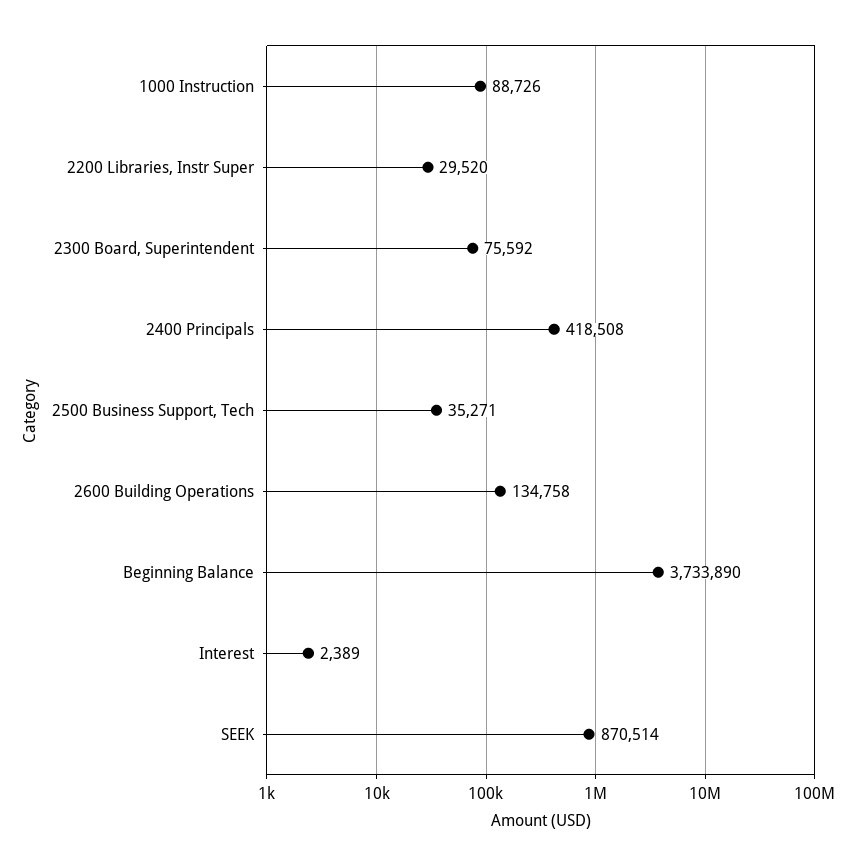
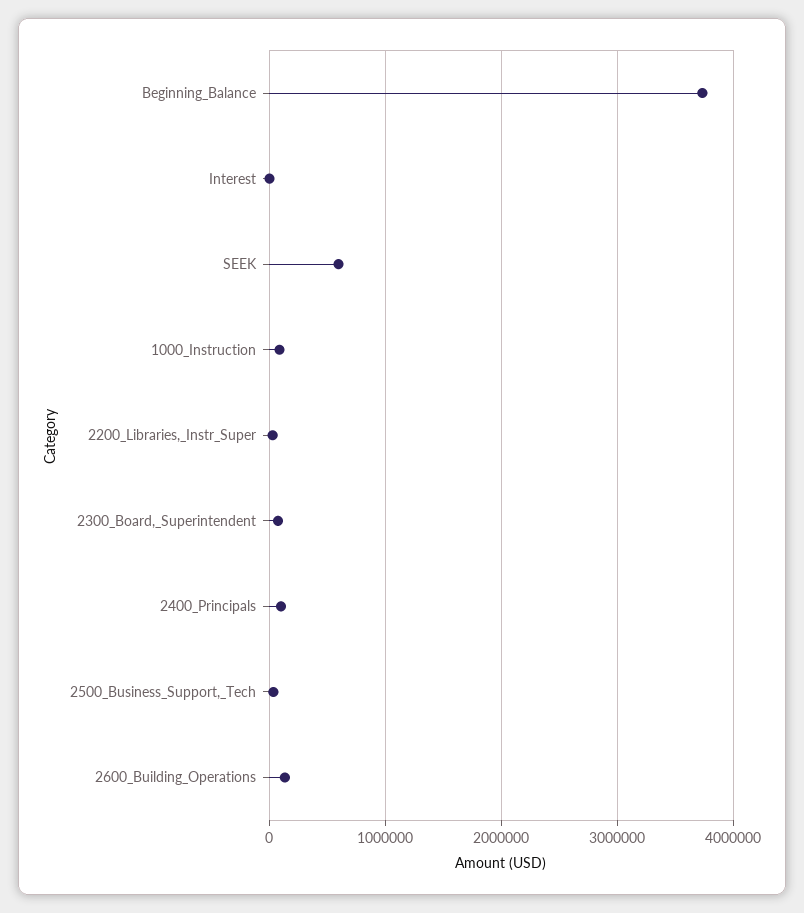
  {
    "1000 Instruction": 88726,
    "2200 Libraries, Instr Super": 29520,
    "2300 Board, Superintendent": 75592,
-   "2400 Principals": 418508,
+   "2400 Principals": 100000,
    "2500 Business Support, Tech": 35271,
    "2600 Building Operations": 134758,
    "Beginning Balance": 3733890,
    "Interest": 2389,
-   "SEEK": 870514
+   "SEEK": 600000
  }

